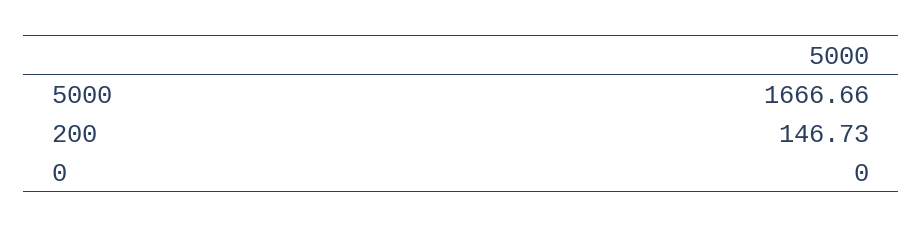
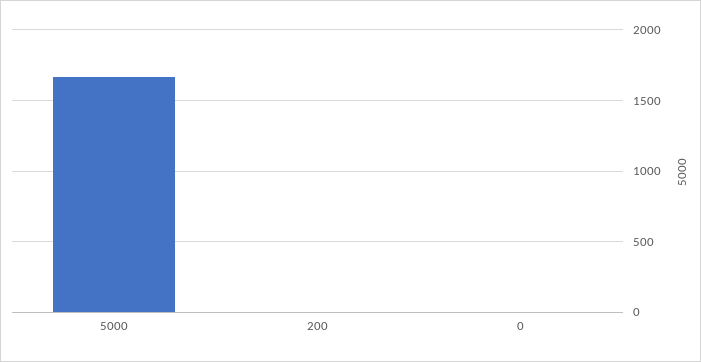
  {
    "5000": 1666.66,
-   "200": 146.73,
+   "200": 0,
    "0": 0
  }

